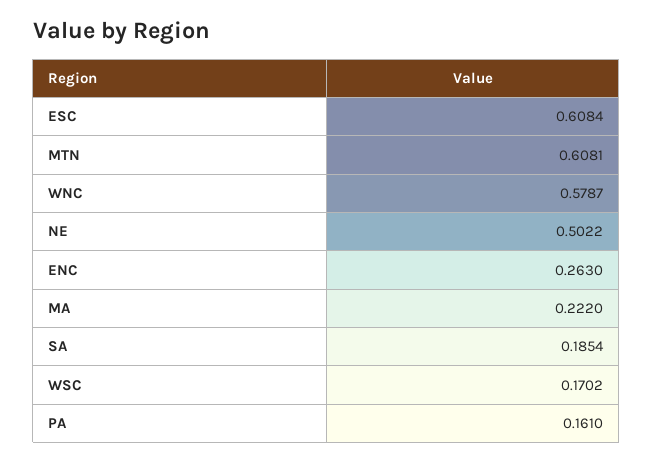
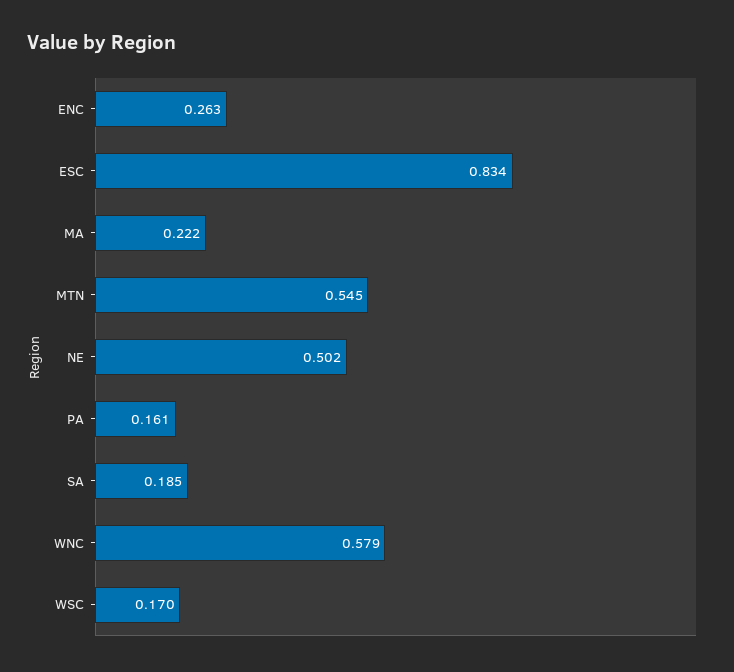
  {
-   "ESC": 0.6084,
+   "ESC": 0.834,
-   "MTN": 0.6081,
+   "MTN": 0.545,
    "WNC": 0.5787,
    "NE": 0.5022,
    "ENC": 0.263,
    "MA": 0.222,
    "SA": 0.1854,
    "WSC": 0.1702,
    "PA": 0.161
  }

